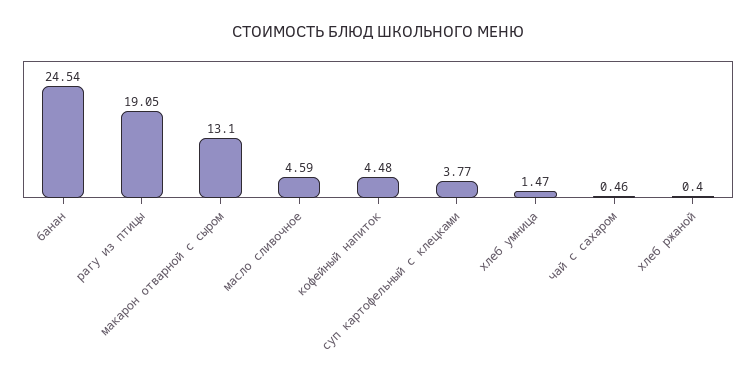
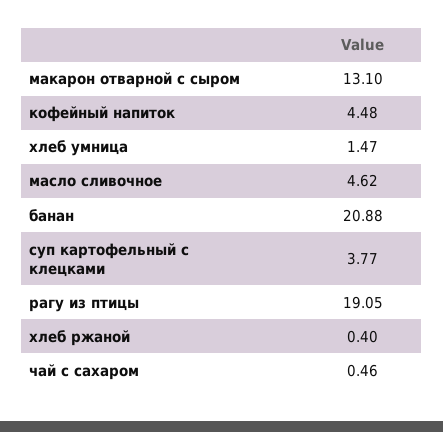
  {
-   "банан": 24.54,
+   "банан": 20.88,
    "рагу из птицы": 19.05,
    "макарон отварной с сыром": 13.1,
-   "масло сливочное": 4.59,
+   "масло сливочное": 4.62,
    "кофейный напиток": 4.48,
    "суп картофельный с клецками": 3.77,
    "хлеб умница": 1.47,
    "чай с сахаром": 0.46,
    "хлеб ржаной": 0.4
  }

